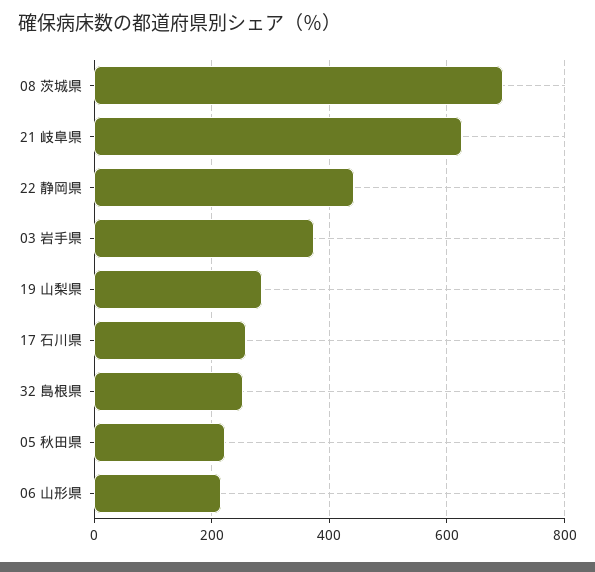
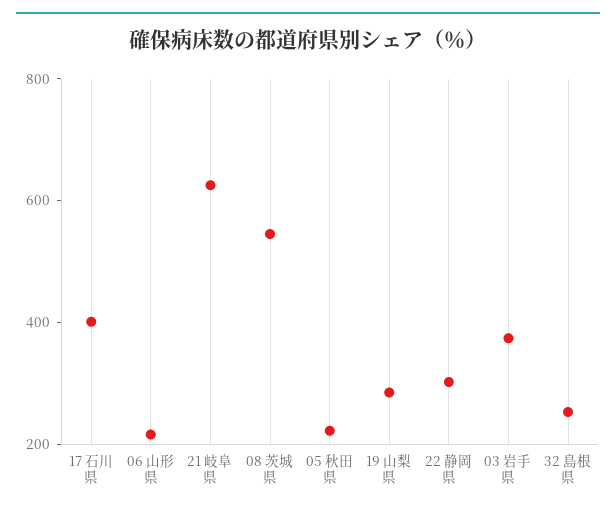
  {
-   "08 茨城県": 700,
+   "08 茨城県": 550,
    "21 岐阜県": 620,
-   "22 静岡県": 440,
+   "22 静岡県": 300,
    "03 岩手県": 380,
    "19 山梨県": 280,
-   "17 石川県": 260,
+   "17 石川県": 400,
    "32 島根県": 260,
    "05 秋田県": 220,
    "06 山形県": 220
  }

